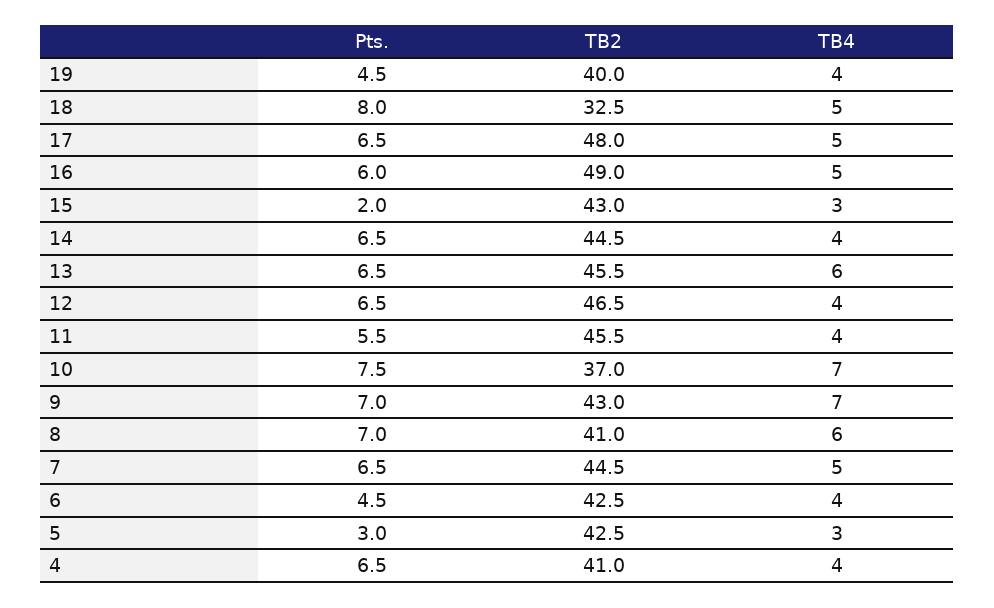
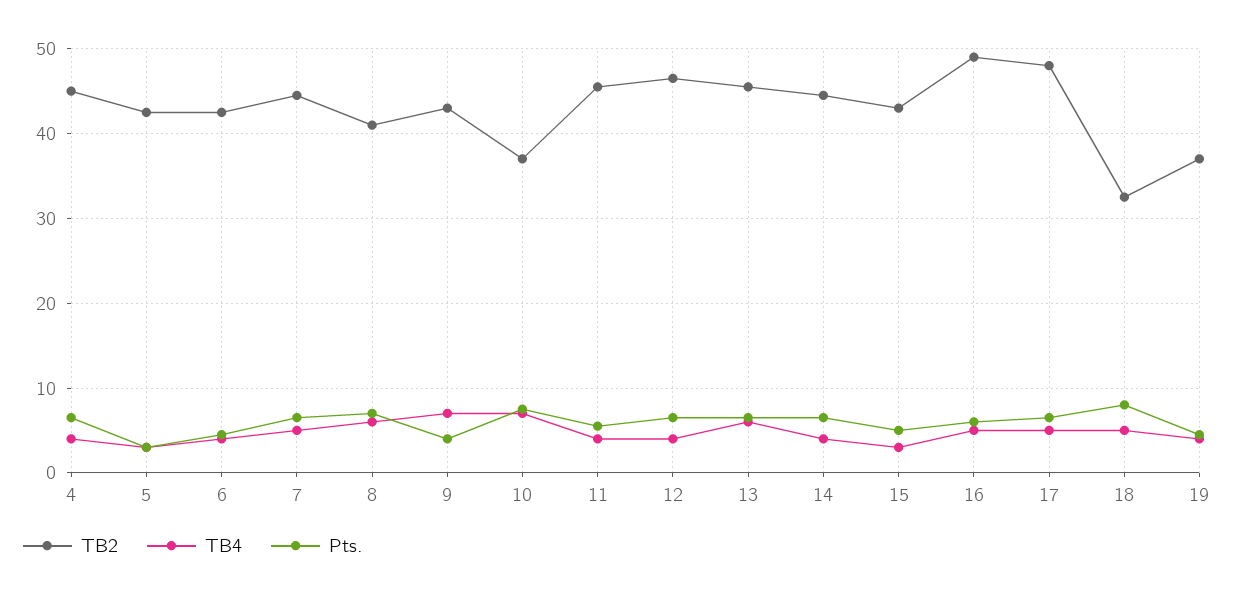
  {
    "Pts.": {
      "19": 4.5,
      "18": 8,
      "17": 6.5,
      "16": 6,
-     "15": 2,
+     "15": 5,
      "14": 6.5,
      "13": 6.5,
      "12": 6.5,
      "11": 5.5,
      "10": 7.5,
-     "9": 7,
+     "9": 4,
      "8": 7,
      "7": 6.5,
      "6": 4.5,
      "5": 3,
      "4": 6.5
    },
    "TB2": {
-     "19": 40,
+     "19": 37,
      "18": 32.5,
      "17": 48,
      "16": 49,
      "15": 43,
      "14": 44.5,
      "13": 45.5,
      "12": 46.5,
      "11": 45.5,
      "10": 37,
      "9": 43,
      "8": 41,
      "7": 44.5,
      "6": 42.5,
      "5": 42.5,
-     "4": 41
+     "4": 45
    },
    "TB4": {
      "19": 4,
      "18": 5,
      "17": 5,
      "16": 5,
      "15": 3,
      "14": 4,
      "13": 6,
      "12": 4,
      "11": 4,
      "10": 7,
      "9": 7,
      "8": 6,
      "7": 5,
      "6": 4,
      "5": 3,
      "4": 4
    }
  }

